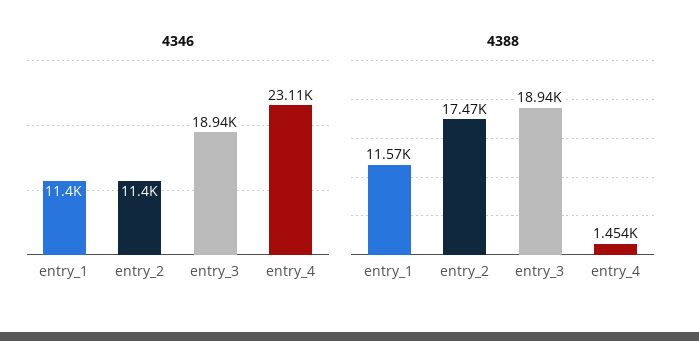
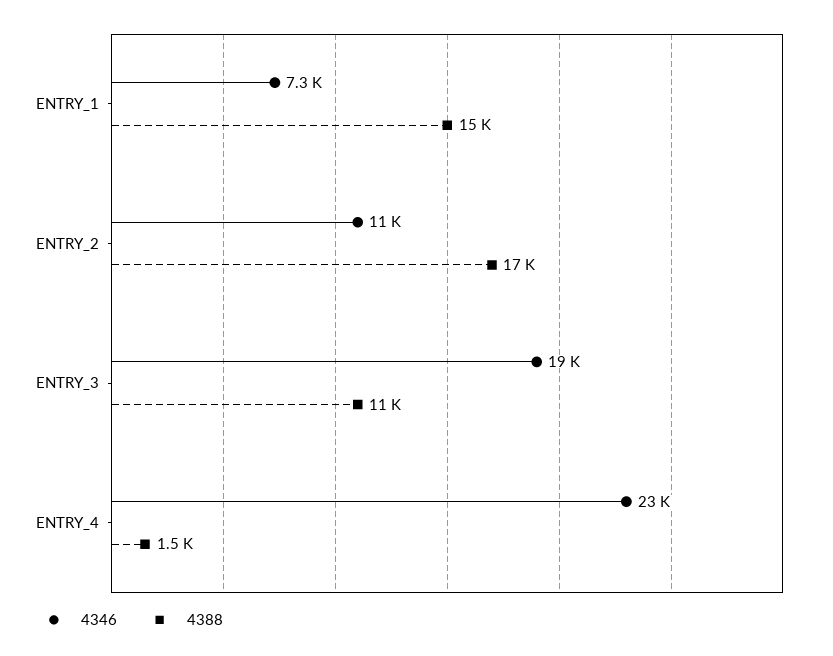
  {
    "4346": {
-     "entry_1": 11400,
+     "entry_1": 7300,
      "entry_2": 11400,
      "entry_3": 18940,
      "entry_4": 23110
    },
    "4388": {
-     "entry_1": 11570,
+     "entry_1": 15000,
      "entry_2": 17470,
-     "entry_3": 18940,
+     "entry_3": 11000,
      "entry_4": 1454
    }
  }

